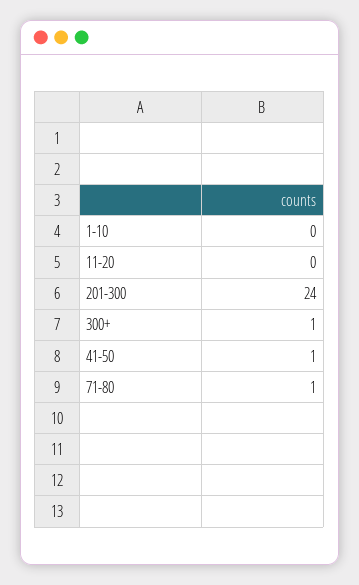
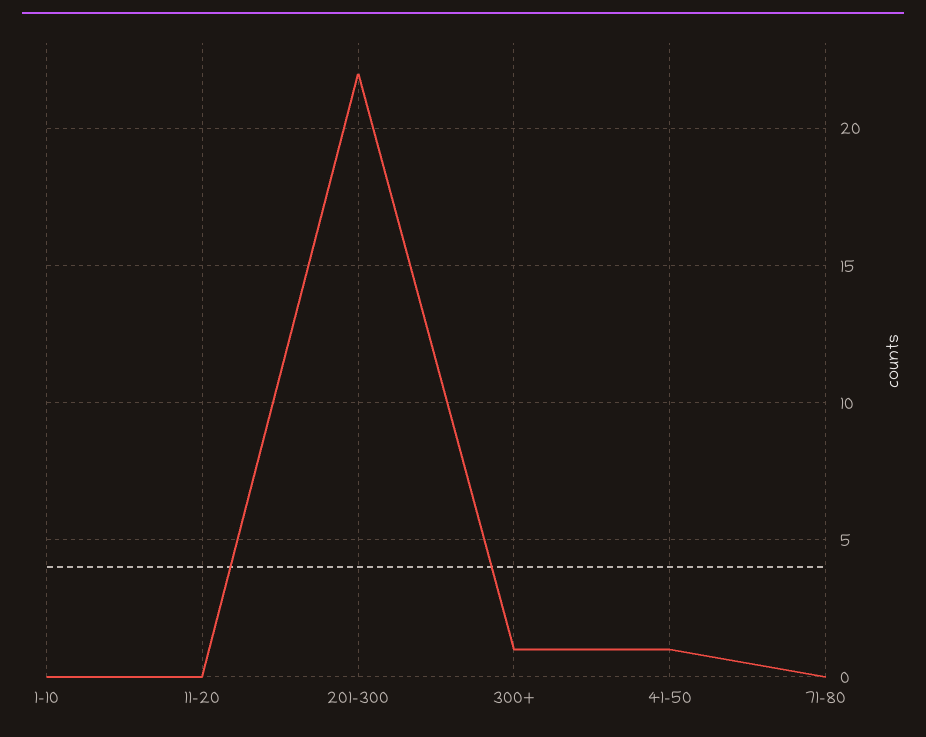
  {
    "1-10": 0,
    "11-20": 0,
-   "201-300": 24,
+   "201-300": 22,
    "300+": 1,
    "41-50": 1,
-   "71-80": 1
+   "71-80": 0
  }

